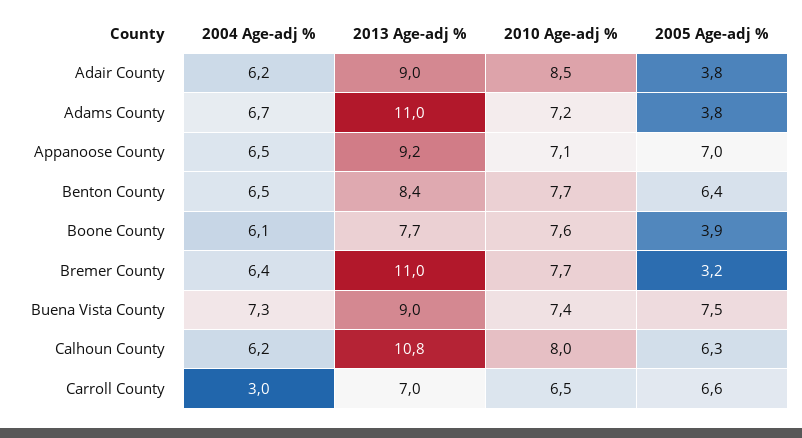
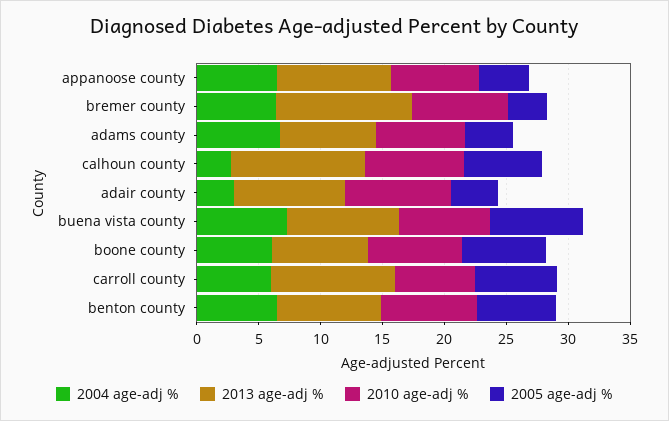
  {
    "2004 Age-adj %": {
-     "Adair County": 6.2,
+     "Adair County": 3,
      "Adams County": 6.7,
      "Appanoose County": 6.5,
      "Benton County": 6.5,
      "Boone County": 6.1,
      "Bremer County": 6.4,
      "Buena Vista County": 7.3,
-     "Calhoun County": 6.2,
+     "Calhoun County": 3,
-     "Carroll County": 3
+     "Carroll County": 6
    },
    "2013 Age-adj %": {
      "Adair County": 9,
-     "Adams County": 11,
+     "Adams County": 8,
      "Appanoose County": 9.2,
      "Benton County": 8.4,
      "Boone County": 7.7,
      "Bremer County": 11,
      "Buena Vista County": 9,
      "Calhoun County": 10.8,
-     "Carroll County": 7
+     "Carroll County": 10
    },
    "2010 Age-adj %": {
      "Adair County": 8.5,
      "Adams County": 7.2,
      "Appanoose County": 7.1,
      "Benton County": 7.7,
      "Boone County": 7.6,
      "Bremer County": 7.7,
      "Buena Vista County": 7.4,
      "Calhoun County": 8,
      "Carroll County": 6.5
    },
    "2005 Age-adj %": {
      "Adair County": 3.8,
      "Adams County": 3.8,
-     "Appanoose County": 7,
+     "Appanoose County": 4,
      "Benton County": 6.4,
-     "Boone County": 3.9,
+     "Boone County": 7,
      "Bremer County": 3.2,
      "Buena Vista County": 7.5,
      "Calhoun County": 6.3,
      "Carroll County": 6.6
    }
  }

